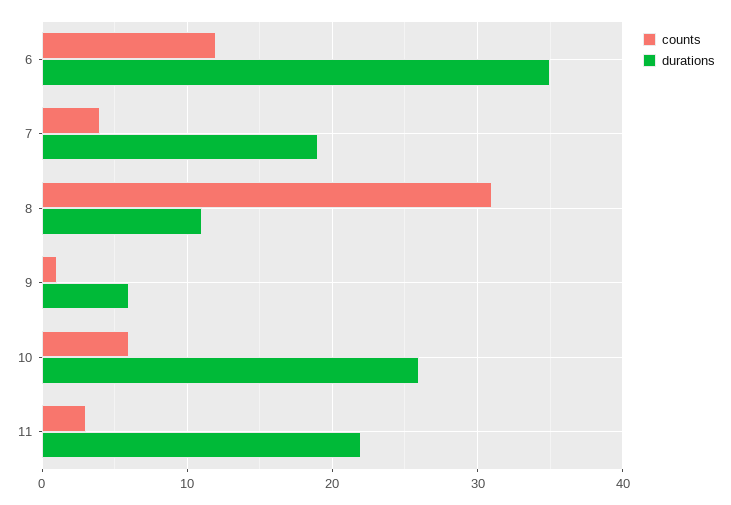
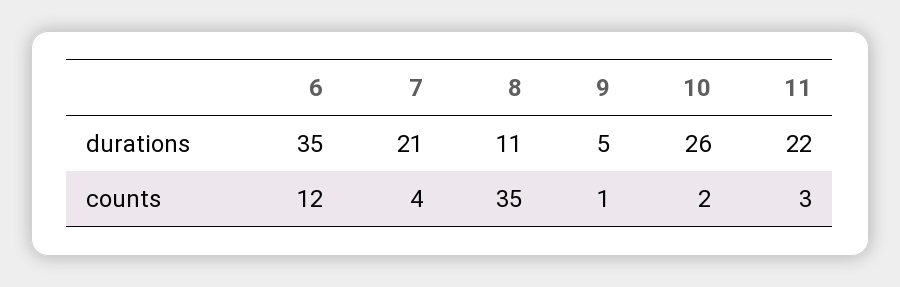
  {
    "counts": {
      "6": 12,
      "7": 4,
-     "8": 31,
+     "8": 35,
      "9": 1,
-     "10": 6,
+     "10": 2,
      "11": 3
    },
    "durations": {
      "6": 35,
-     "7": 19,
+     "7": 21,
      "8": 11,
-     "9": 6,
+     "9": 5,
      "10": 26,
      "11": 22
    }
  }

